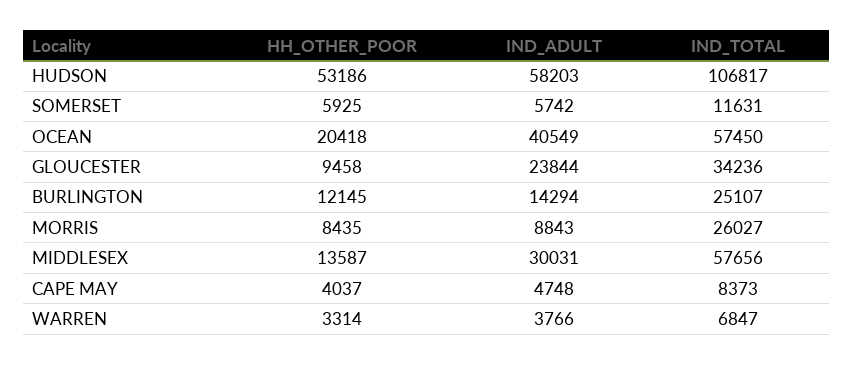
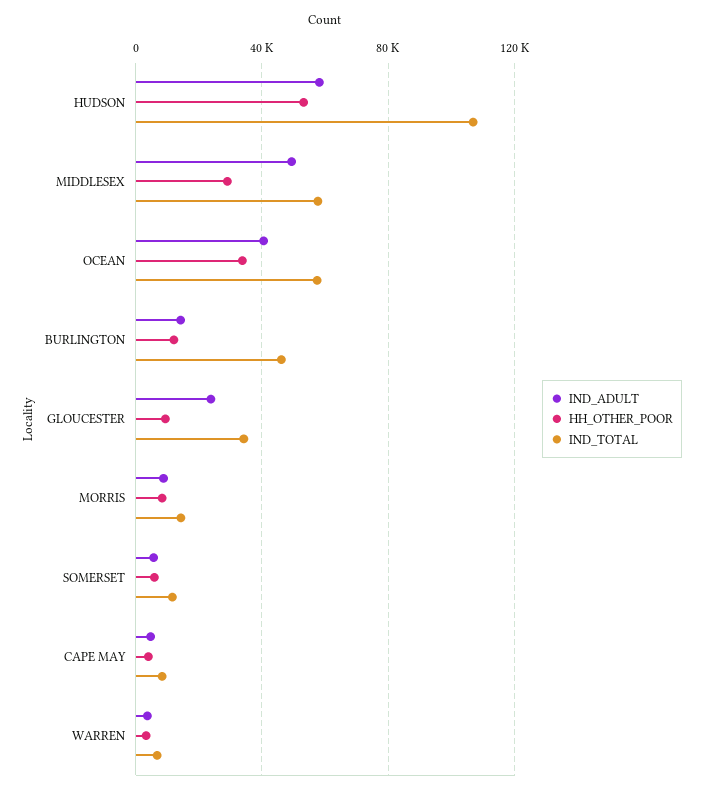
  {
    "HH_OTHER_POOR": {
      "HUDSON": 53186,
      "SOMERSET": 5925,
-     "OCEAN": 20418,
+     "OCEAN": 35000,
      "GLOUCESTER": 9458,
      "BURLINGTON": 12145,
      "MORRIS": 8435,
-     "MIDDLESEX": 13587,
+     "MIDDLESEX": 30000,
      "CAPE MAY": 4037,
      "WARREN": 3314
    },
    "IND_ADULT": {
      "HUDSON": 58203,
      "SOMERSET": 5742,
      "OCEAN": 40549,
      "GLOUCESTER": 23844,
      "BURLINGTON": 14294,
      "MORRIS": 8843,
-     "MIDDLESEX": 30031,
+     "MIDDLESEX": 50000,
      "CAPE MAY": 4748,
      "WARREN": 3766
    },
    "IND_TOTAL": {
      "HUDSON": 106817,
      "SOMERSET": 11631,
      "OCEAN": 57450,
      "GLOUCESTER": 34236,
-     "BURLINGTON": 25107,
+     "BURLINGTON": 45000,
-     "MORRIS": 26027,
+     "MORRIS": 15000,
      "MIDDLESEX": 57656,
      "CAPE MAY": 8373,
      "WARREN": 6847
    }
  }

